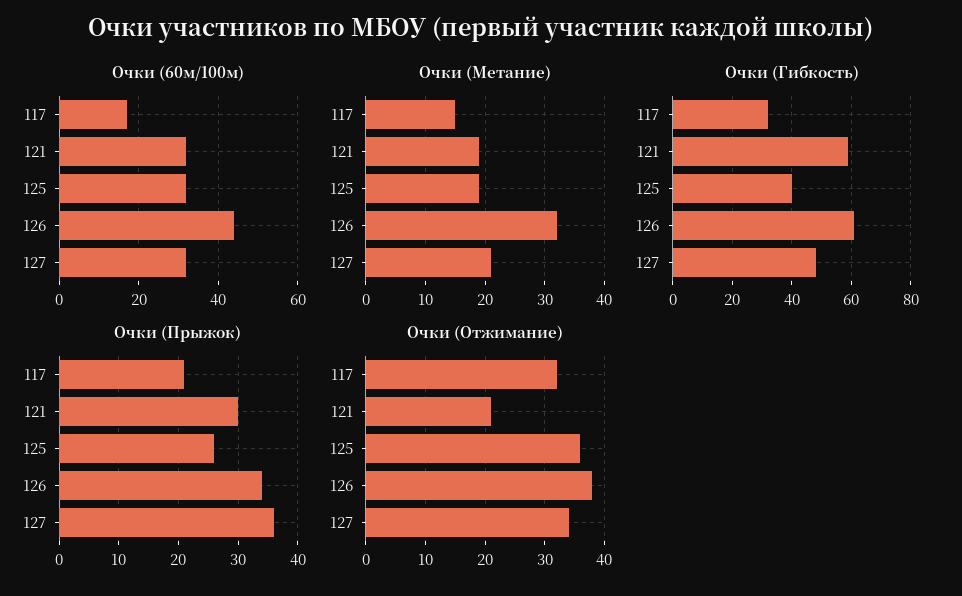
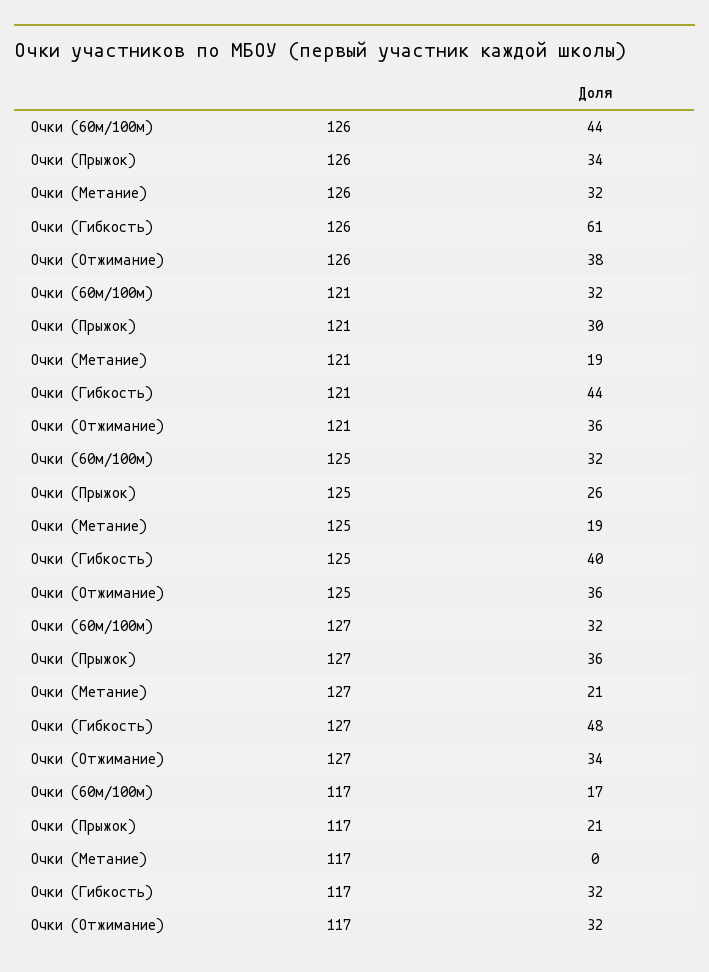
  {
    "Очки (60м/100м)": {
      "117": 17,
      "121": 32,
      "125": 32,
      "126": 44,
      "127": 32
    },
    "Очки (Метание)": {
-     "117": 15,
+     "117": 0,
      "121": 19,
      "125": 19,
      "126": 32,
      "127": 21
    },
    "Очки (Гибкость)": {
      "117": 32,
-     "121": 60,
+     "121": 44,
      "125": 40,
      "126": 61,
      "127": 48
    },
    "Очки (Прыжок)": {
      "117": 21,
      "121": 30,
      "125": 26,
      "126": 34,
      "127": 36
    },
    "Очки (Отжимание)": {
      "117": 32,
-     "121": 20,
+     "121": 36,
      "125": 36,
      "126": 38,
      "127": 34
    }
  }

